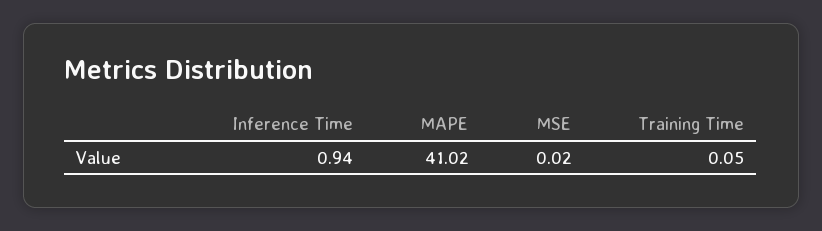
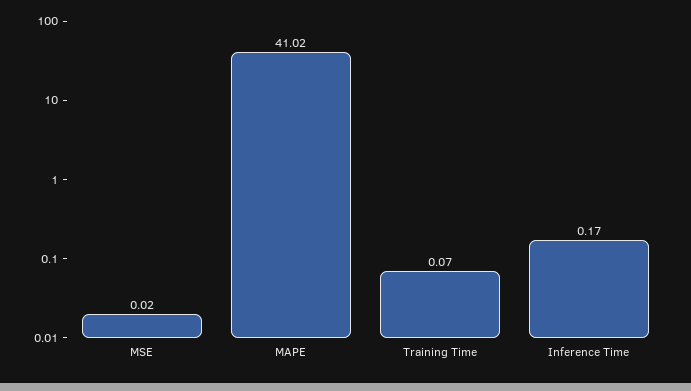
  {
-   "Inference Time": 0.94,
+   "Inference Time": 0.17,
    "MAPE": 41.02,
    "MSE": 0.02,
-   "Training Time": 0.05
+   "Training Time": 0.07
  }

